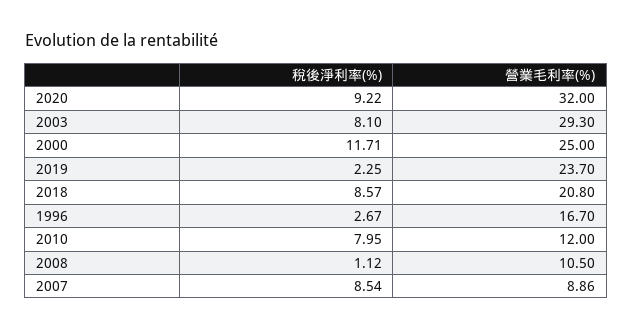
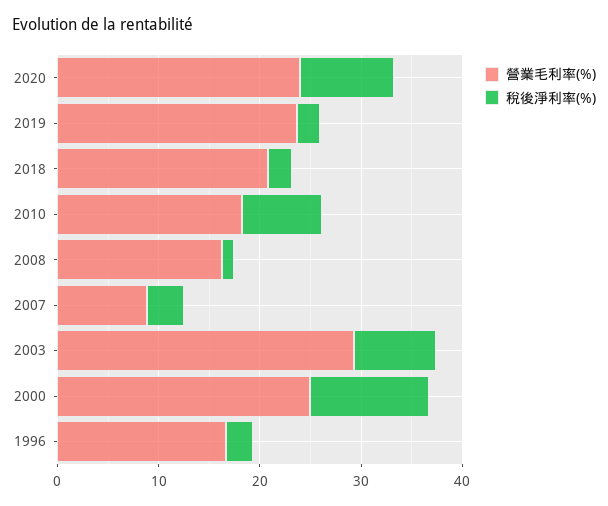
  {
    "稅後淨利率(%)": {
      "2020": 9.22,
      "2003": 8.1,
      "2000": 11.71,
      "2019": 2.25,
-     "2018": 8.57,
+     "2018": 2,
      "1996": 2.67,
      "2010": 7.95,
      "2008": 1.12,
-     "2007": 8.54
+     "2007": 4
    },
    "營業毛利率(%)": {
-     "2020": 32,
+     "2020": 24,
      "2003": 29.3,
      "2000": 25,
      "2019": 23.7,
      "2018": 20.8,
      "1996": 16.7,
-     "2010": 12,
+     "2010": 18,
-     "2008": 10.5,
+     "2008": 16,
      "2007": 8.86
    }
  }

